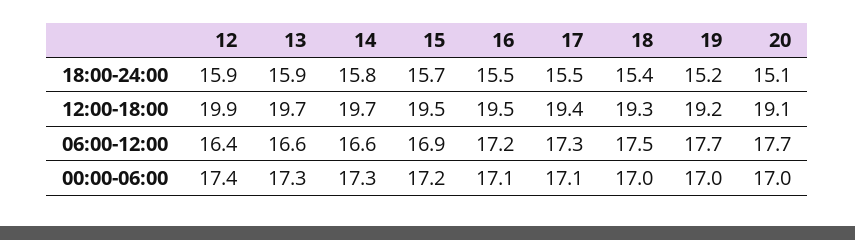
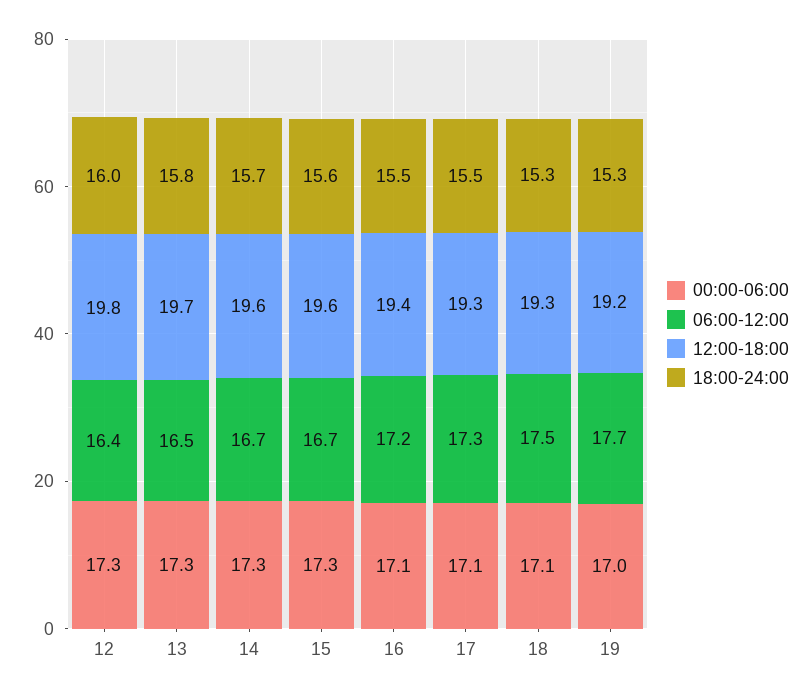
  {
    "18:00-24:00": {
-     "12": 15.9,
+     "12": 16,
-     "13": 15.9,
+     "13": 15.8,
-     "14": 15.8,
+     "14": 15.7,
-     "15": 15.7,
+     "15": 15.6,
      "16": 15.5,
      "17": 15.5,
-     "18": 15.4,
+     "18": 15.3,
-     "19": 15.2,
+     "19": 15.3
-     "20": 15.1
    },
    "12:00-18:00": {
-     "12": 19.9,
+     "12": 19.8,
      "13": 19.7,
-     "14": 19.7,
+     "14": 19.6,
-     "15": 19.5,
+     "15": 19.6,
-     "16": 19.5,
+     "16": 19.4,
-     "17": 19.4,
+     "17": 19.3,
      "18": 19.3,
-     "19": 19.2,
+     "19": 19.2
-     "20": 19.1
    },
    "06:00-12:00": {
      "12": 16.4,
-     "13": 16.6,
+     "13": 16.5,
-     "14": 16.6,
+     "14": 16.7,
-     "15": 16.9,
+     "15": 16.7,
      "16": 17.2,
      "17": 17.3,
      "18": 17.5,
-     "19": 17.7,
+     "19": 17.7
-     "20": 17.7
    },
    "00:00-06:00": {
-     "12": 17.4,
+     "12": 17.3,
      "13": 17.3,
      "14": 17.3,
-     "15": 17.2,
+     "15": 17.3,
      "16": 17.1,
      "17": 17.1,
-     "18": 17,
+     "18": 17.1,
-     "19": 17,
+     "19": 17
-     "20": 17
    }
  }

